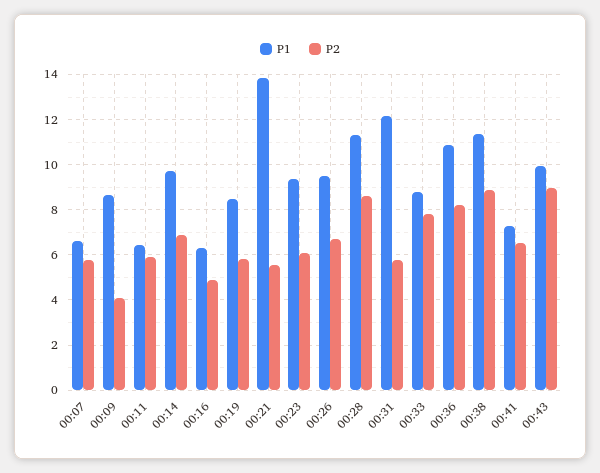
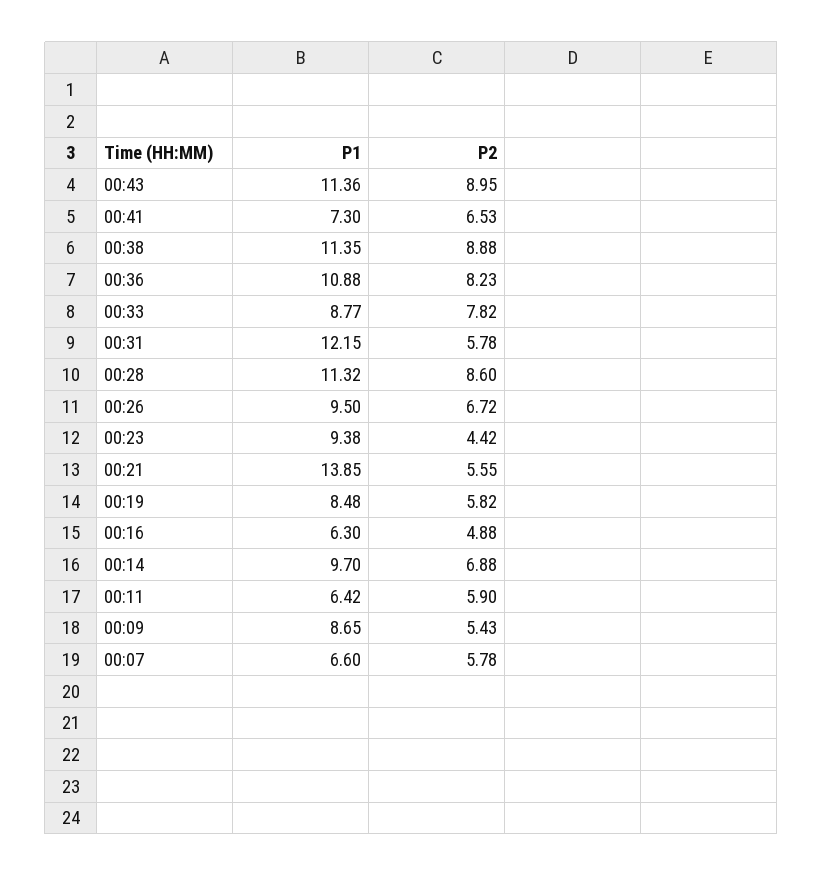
  {
    "P1": {
      "00:07": 6.6,
      "00:09": 8.65,
      "00:11": 6.42,
      "00:14": 9.7,
      "00:16": 6.3,
      "00:19": 8.48,
      "00:21": 13.85,
      "00:23": 9.38,
      "00:26": 9.5,
      "00:28": 11.32,
      "00:31": 12.15,
      "00:33": 8.77,
      "00:36": 10.88,
      "00:38": 11.35,
      "00:41": 7.3,
-     "00:43": 10
+     "00:43": 11.36
    },
    "P2": {
      "00:07": 5.78,
-     "00:09": 4,
+     "00:09": 5.43,
      "00:11": 5.9,
      "00:14": 6.88,
      "00:16": 4.88,
      "00:19": 5.82,
      "00:21": 5.55,
-     "00:23": 6,
+     "00:23": 4.42,
      "00:26": 6.72,
      "00:28": 8.6,
      "00:31": 5.78,
      "00:33": 7.82,
      "00:36": 8.23,
      "00:38": 8.88,
      "00:41": 6.53,
      "00:43": 8.95
    }
  }

